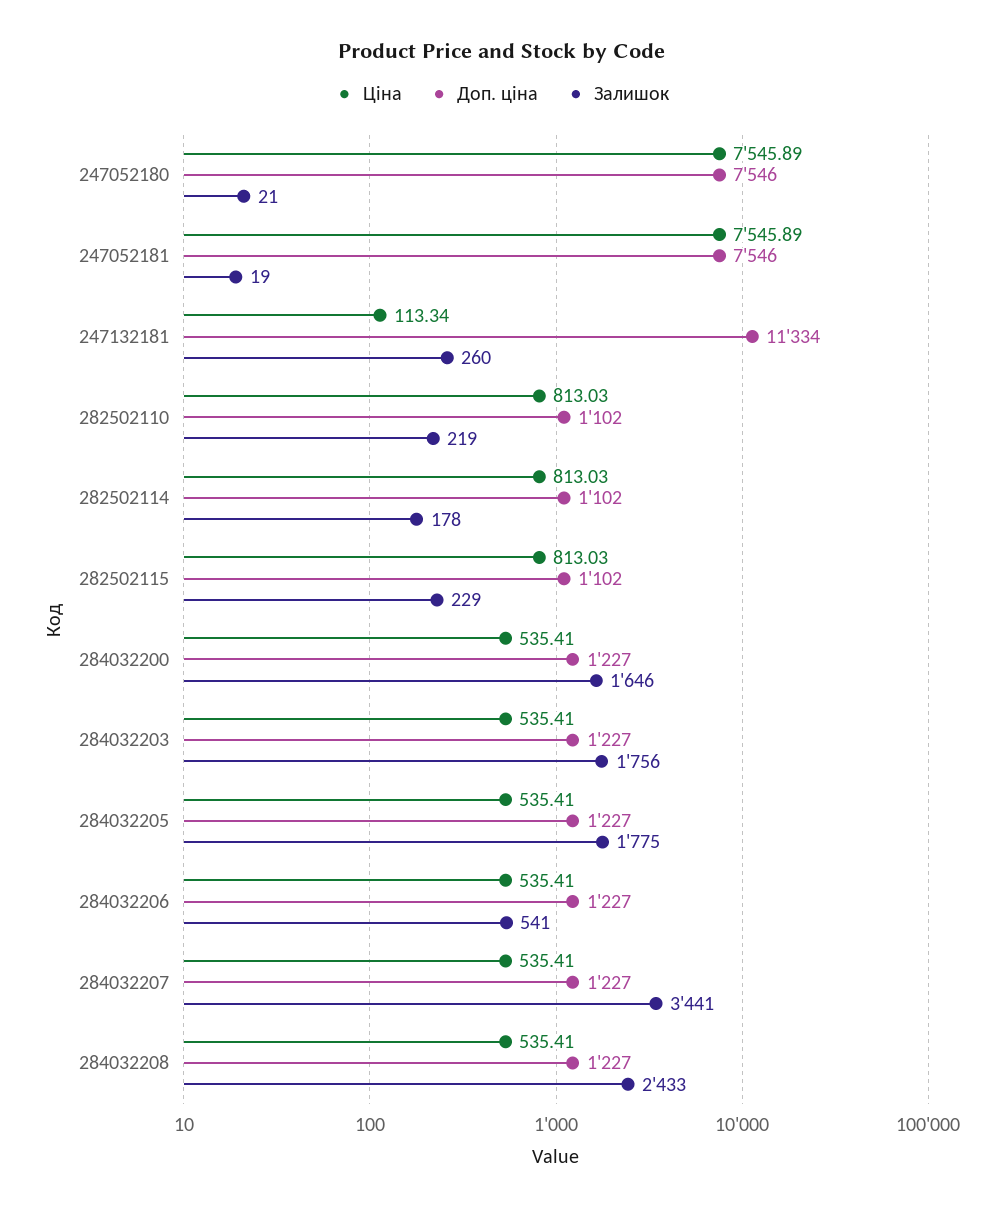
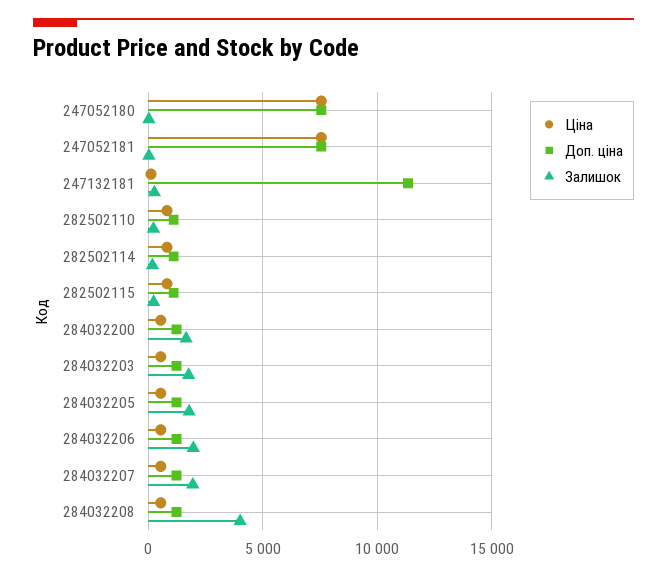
  {
    "Ціна": {
      "247052180": 7545.89,
      "247052181": 7545.89,
      "247132181": 113.34,
      "282502110": 813.03,
      "282502114": 813.03,
      "282502115": 813.03,
      "284032200": 535.41,
      "284032203": 535.41,
      "284032205": 535.41,
      "284032206": 535.41,
      "284032207": 535.41,
      "284032208": 535.41
    },
    "Доп. ціна": {
      "247052180": 7546,
      "247052181": 7546,
      "247132181": 11334,
      "282502110": 1102,
      "282502114": 1102,
      "282502115": 1102,
      "284032200": 1227,
      "284032203": 1227,
      "284032205": 1227,
      "284032206": 1227,
      "284032207": 1227,
      "284032208": 1227
    },
    "Залишок": {
      "247052180": 21,
      "247052181": 19,
      "247132181": 260,
      "282502110": 219,
      "282502114": 178,
      "282502115": 229,
      "284032200": 1646,
      "284032203": 1756,
      "284032205": 1775,
-     "284032206": 541,
+     "284032206": 2000,
-     "284032207": 3441,
+     "284032207": 2000,
-     "284032208": 2433
+     "284032208": 4000
    }
  }

